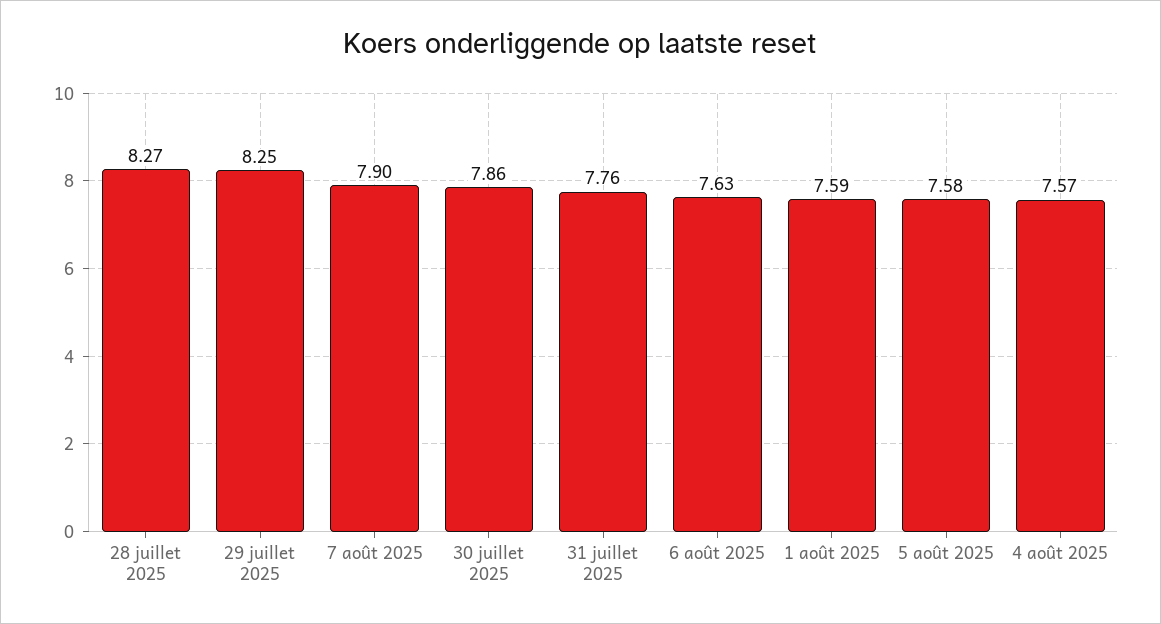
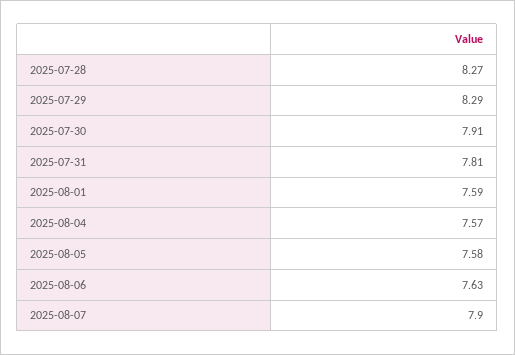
  {
    "28 juillet 2025": 8.27,
-   "29 juillet 2025": 8.25,
+   "29 juillet 2025": 8.29,
    "7 août 2025": 7.9,
-   "30 juillet 2025": 7.86,
+   "30 juillet 2025": 7.91,
-   "31 juillet 2025": 7.76,
+   "31 juillet 2025": 7.81,
    "6 août 2025": 7.63,
    "1 août 2025": 7.59,
    "5 août 2025": 7.58,
    "4 août 2025": 7.57
  }

